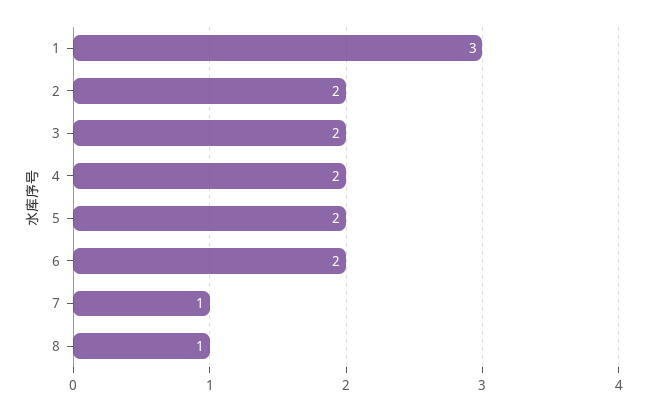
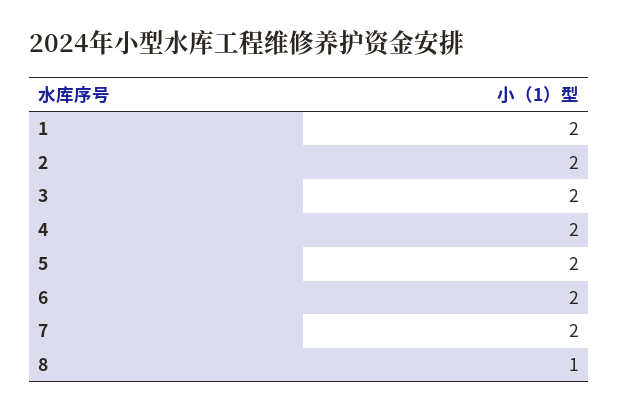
  {
-   "1": 3,
+   "1": 2,
    "2": 2,
    "3": 2,
    "4": 2,
    "5": 2,
    "6": 2,
-   "7": 1,
+   "7": 2,
    "8": 1
  }

